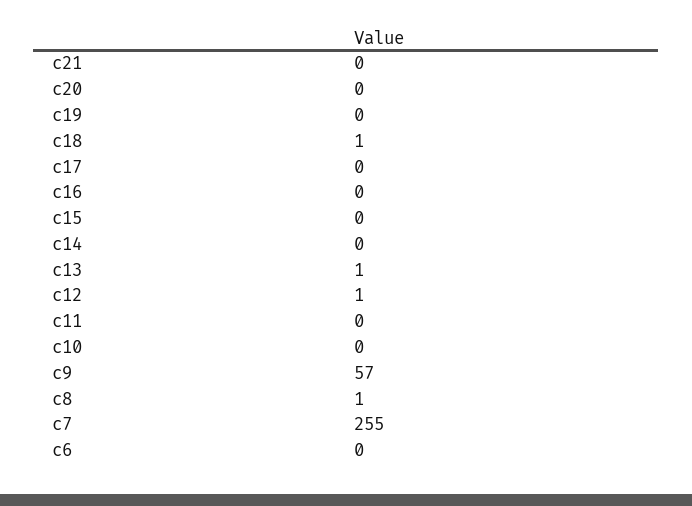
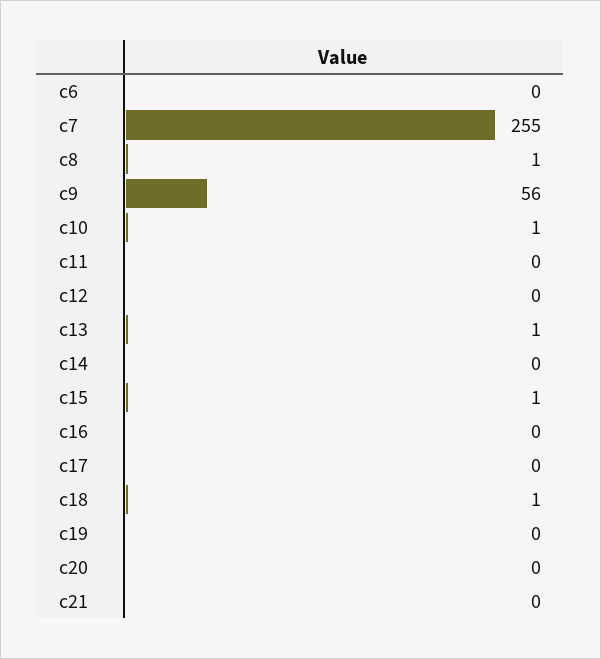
  {
    "c21": 0,
    "c20": 0,
    "c19": 0,
    "c18": 1,
    "c17": 0,
    "c16": 0,
-   "c15": 0,
+   "c15": 1,
    "c14": 0,
    "c13": 1,
-   "c12": 1,
+   "c12": 0,
    "c11": 0,
-   "c10": 0,
+   "c10": 1,
-   "c9": 57,
+   "c9": 56,
    "c8": 1,
    "c7": 255,
    "c6": 0
  }

